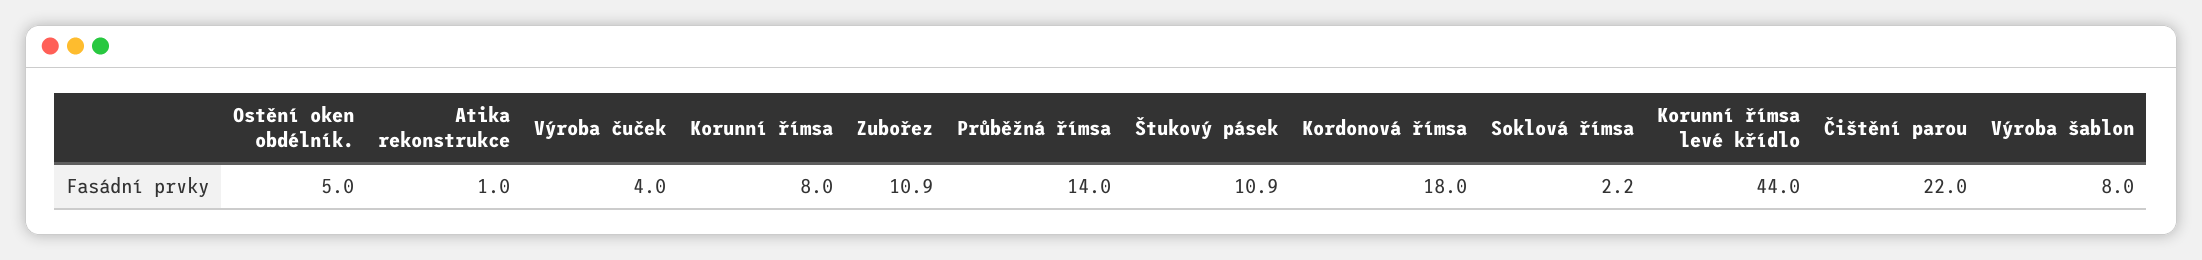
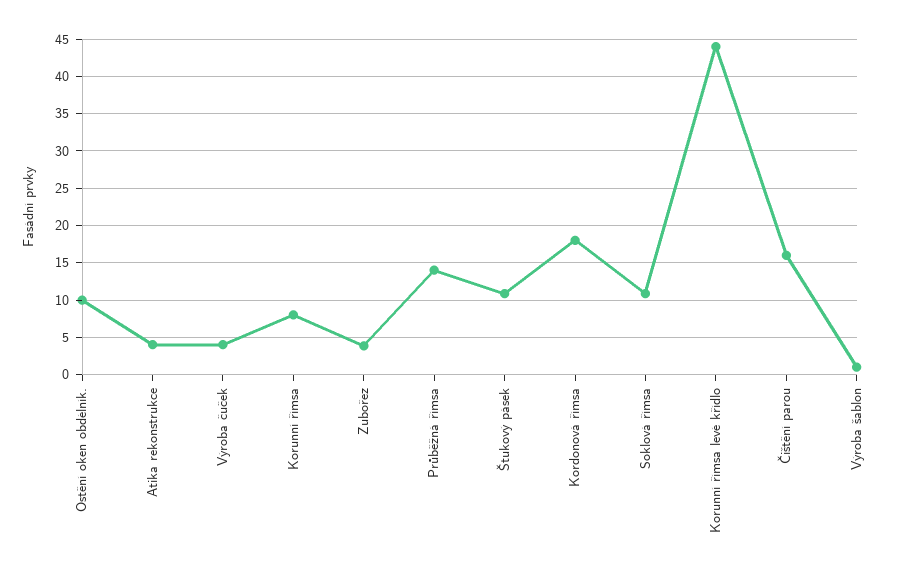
  {
-   "Ostění oken obdélník.": 5,
+   "Ostění oken obdélník.": 10,
-   "Atika rekonstrukce": 1,
+   "Atika rekonstrukce": 4,
    "Výroba čuček": 4,
    "Korunní římsa": 8,
-   "Zubořez": 10.9,
+   "Zubořez": 4,
    "Průběžná římsa": 14,
    "Štukový pásek": 10.9,
    "Kordonová římsa": 18,
-   "Soklová římsa": 2.2,
+   "Soklová římsa": 11,
    "Korunní římsa levé křídlo": 44,
-   "Čištění parou": 22,
+   "Čištění parou": 16,
-   "Výroba šablon": 8
+   "Výroba šablon": 1
  }

